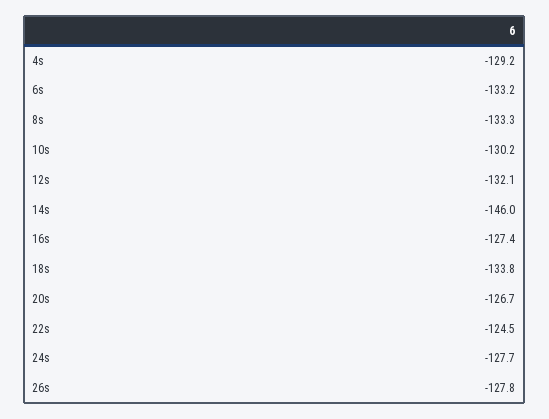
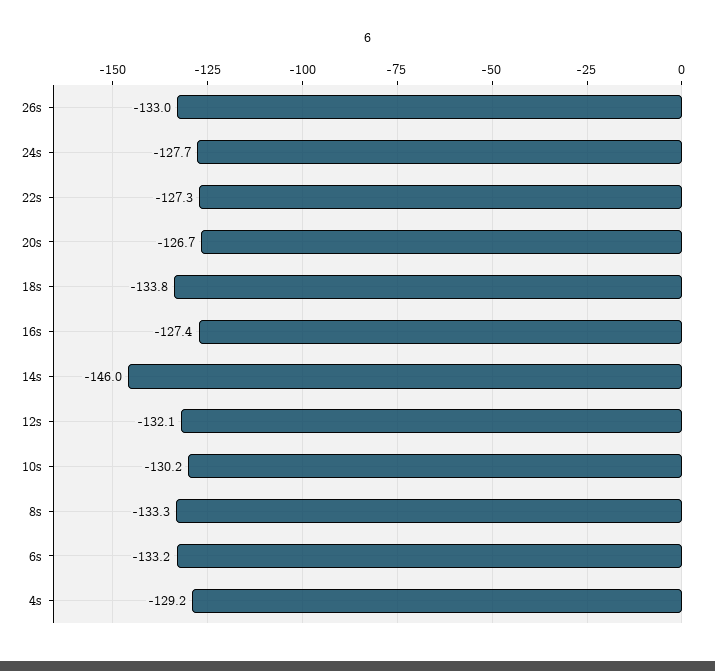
  {
    "4s": -129.2,
    "6s": -133.2,
    "8s": -133.3,
    "10s": -130.2,
    "12s": -132.1,
    "14s": -146,
    "16s": -127.4,
    "18s": -133.8,
    "20s": -126.7,
-   "22s": -124.5,
+   "22s": -127.3,
    "24s": -127.7,
-   "26s": -127.8
+   "26s": -133
  }

